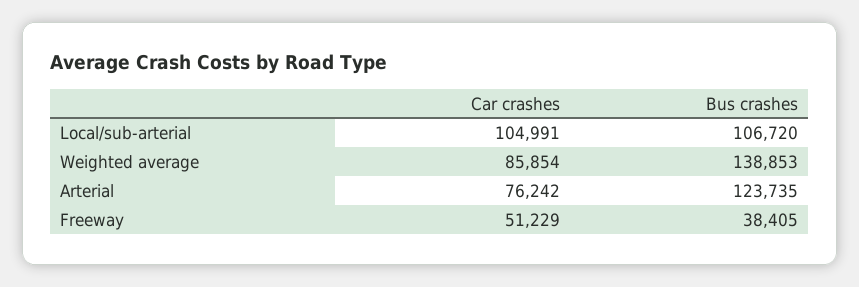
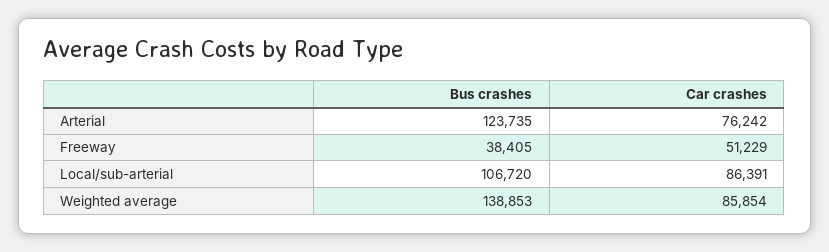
  {
    "Car crashes": {
-     "Local/sub-arterial": 104991,
+     "Local/sub-arterial": 86391,
      "Weighted average": 85854,
      "Arterial": 76242,
      "Freeway": 51229
    },
    "Bus crashes": {
      "Local/sub-arterial": 106720,
      "Weighted average": 138853,
      "Arterial": 123735,
      "Freeway": 38405
    }
  }

